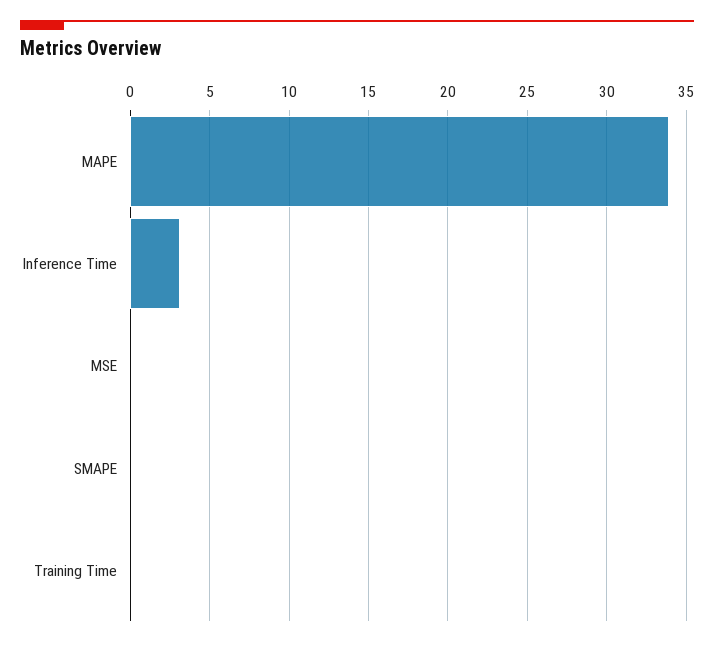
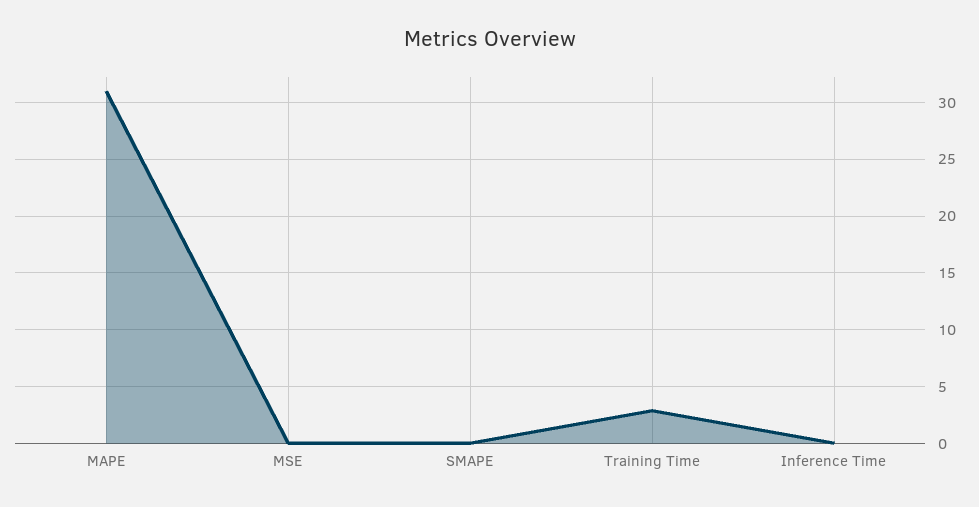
  {
-   "MAPE": 34,
+   "MAPE": 31,
-   "Inference Time": 3,
+   "Inference Time": 0,
    "MSE": 0,
    "SMAPE": 0,
-   "Training Time": 0
+   "Training Time": 3
  }

